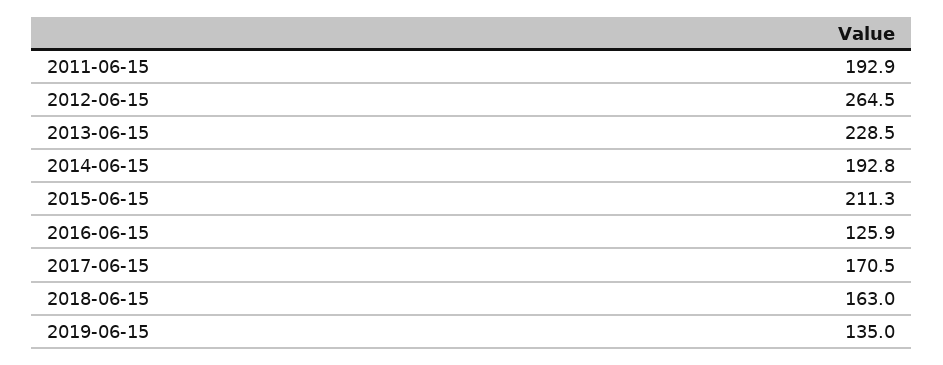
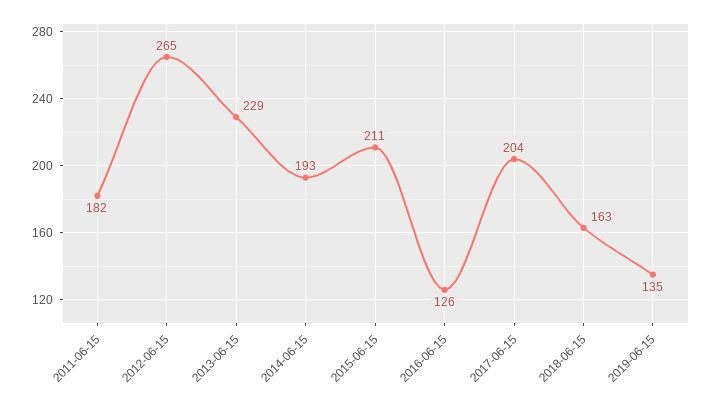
  {
-   "2011-06-15": 192.9,
+   "2011-06-15": 182,
    "2012-06-15": 264.5,
    "2013-06-15": 228.5,
    "2014-06-15": 192.8,
    "2015-06-15": 211.3,
    "2016-06-15": 125.9,
-   "2017-06-15": 170.5,
+   "2017-06-15": 204,
    "2018-06-15": 163,
    "2019-06-15": 135
  }

